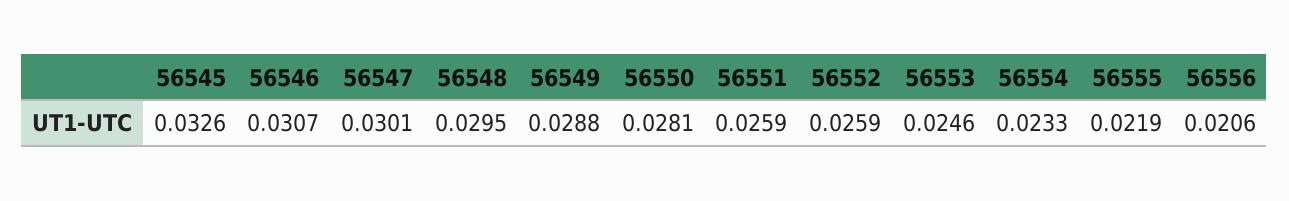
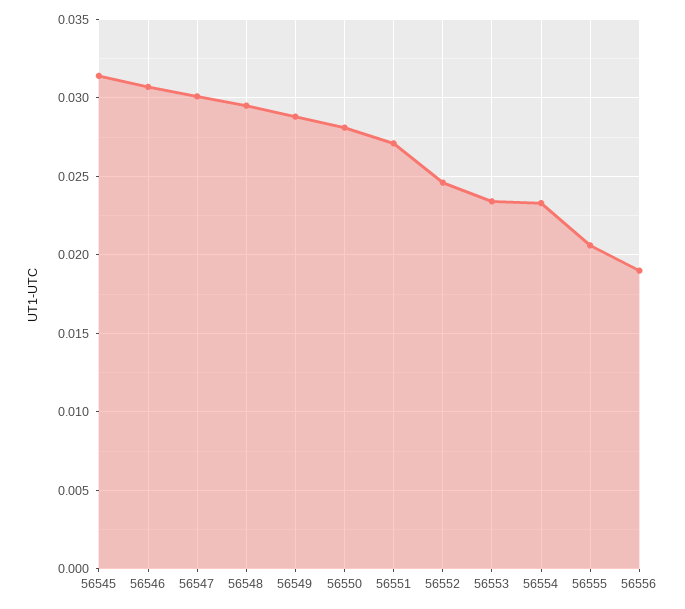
  {
-   "56545": 0.0326,
+   "56545": 0.0315,
    "56546": 0.0307,
    "56547": 0.0301,
    "56548": 0.0295,
    "56549": 0.0288,
    "56550": 0.0281,
-   "56551": 0.0259,
+   "56551": 0.027,
-   "56552": 0.0259,
+   "56552": 0.0245,
-   "56553": 0.0246,
+   "56553": 0.0235,
    "56554": 0.0233,
-   "56555": 0.0219,
+   "56555": 0.0205,
-   "56556": 0.0206
+   "56556": 0.019
  }

